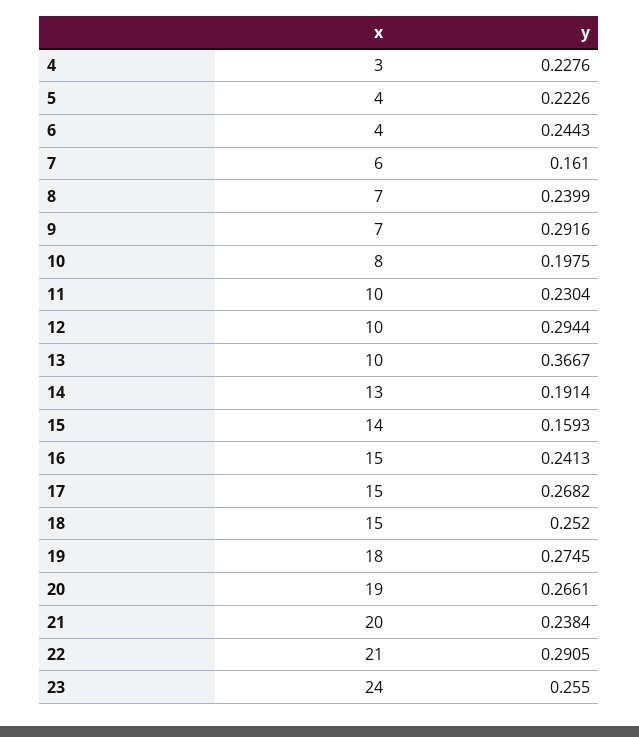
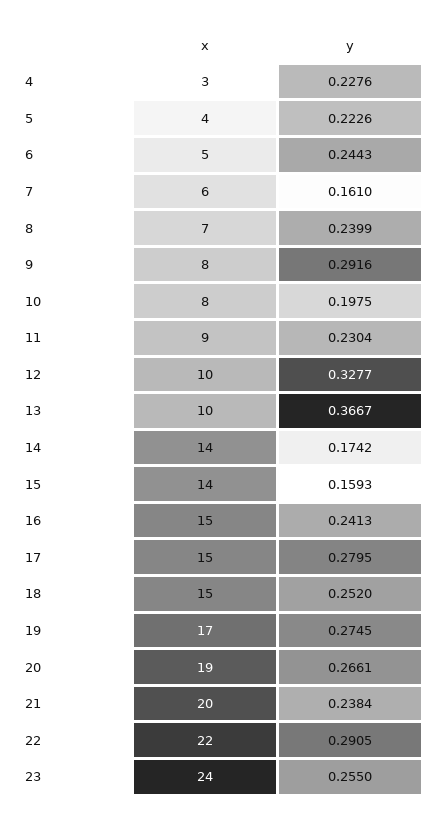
  {
    "x": {
      "4": 3,
      "5": 4,
-     "6": 4,
+     "6": 5,
      "7": 6,
      "8": 7,
-     "9": 7,
+     "9": 8,
      "10": 8,
-     "11": 10,
+     "11": 9,
      "12": 10,
      "13": 10,
-     "14": 13,
+     "14": 14,
      "15": 14,
      "16": 15,
      "17": 15,
      "18": 15,
-     "19": 18,
+     "19": 17,
      "20": 19,
      "21": 20,
-     "22": 21,
+     "22": 22,
      "23": 24
    },
    "y": {
      "4": 0.2276,
      "5": 0.2226,
      "6": 0.2443,
      "7": 0.161,
      "8": 0.2399,
      "9": 0.2916,
      "10": 0.1975,
      "11": 0.2304,
-     "12": 0.2944,
+     "12": 0.3277,
      "13": 0.3667,
-     "14": 0.1914,
+     "14": 0.1742,
      "15": 0.1593,
      "16": 0.2413,
-     "17": 0.2682,
+     "17": 0.2795,
      "18": 0.252,
      "19": 0.2745,
      "20": 0.2661,
      "21": 0.2384,
      "22": 0.2905,
      "23": 0.255
    }
  }

